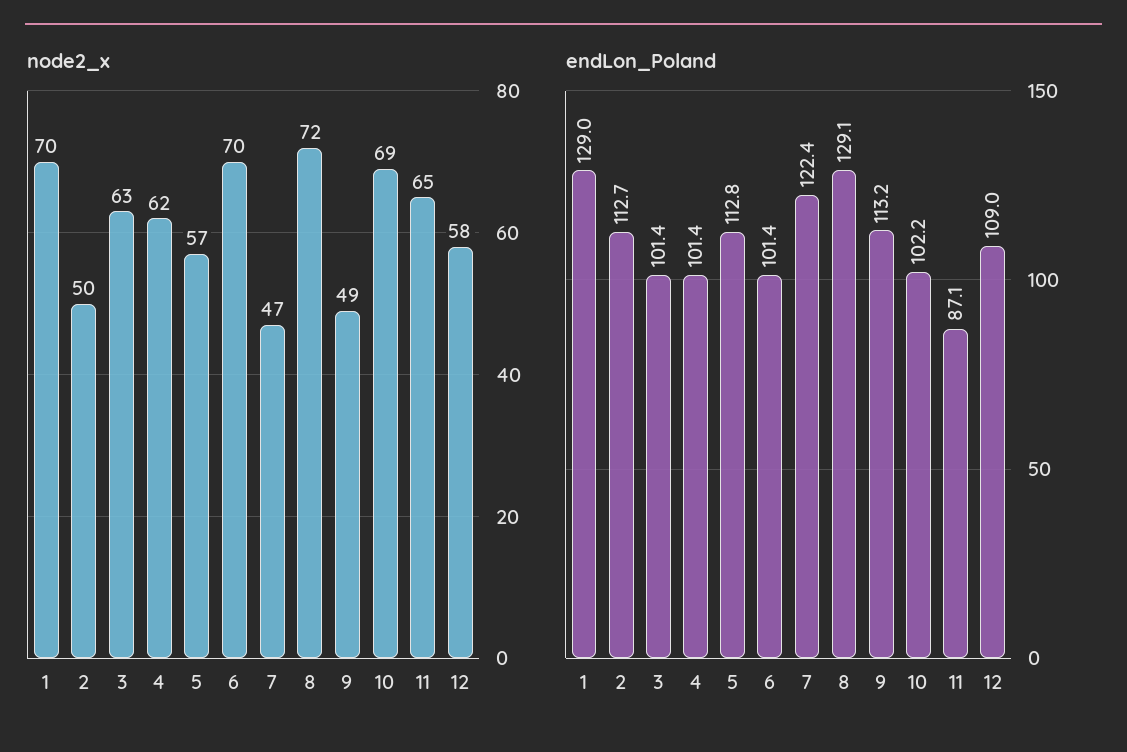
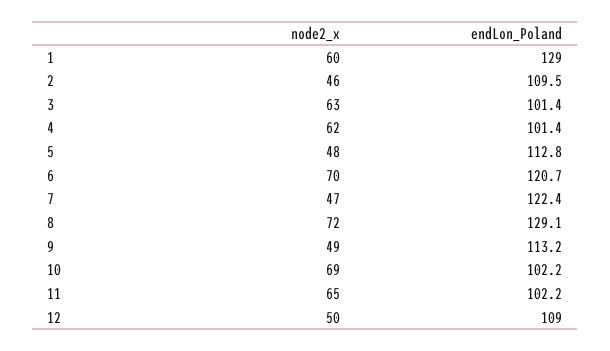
  {
    "node2_x": {
-     "1": 70,
+     "1": 60,
-     "2": 50,
+     "2": 46,
      "3": 63,
      "4": 62,
-     "5": 57,
+     "5": 48,
      "6": 70,
      "7": 47,
      "8": 72,
      "9": 49,
      "10": 69,
      "11": 65,
-     "12": 58
+     "12": 50
    },
    "endLon_Poland": {
      "1": 129,
-     "2": 112.7,
+     "2": 109.5,
      "3": 101.4,
      "4": 101.4,
      "5": 112.8,
-     "6": 101.4,
+     "6": 120.7,
      "7": 122.4,
      "8": 129.1,
      "9": 113.2,
      "10": 102.2,
-     "11": 87.1,
+     "11": 102.2,
      "12": 109
    }
  }

